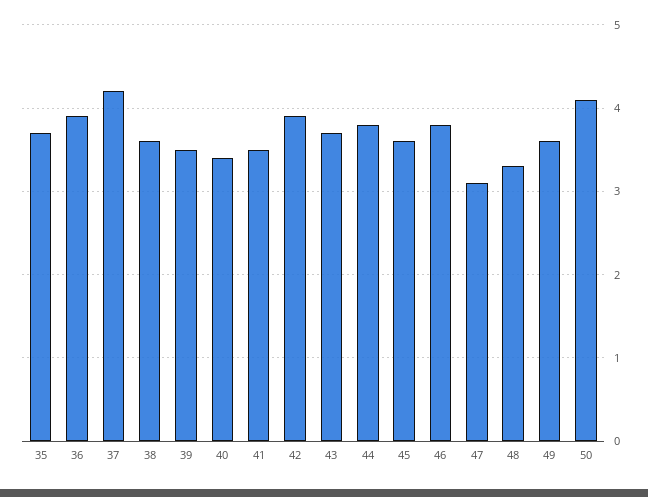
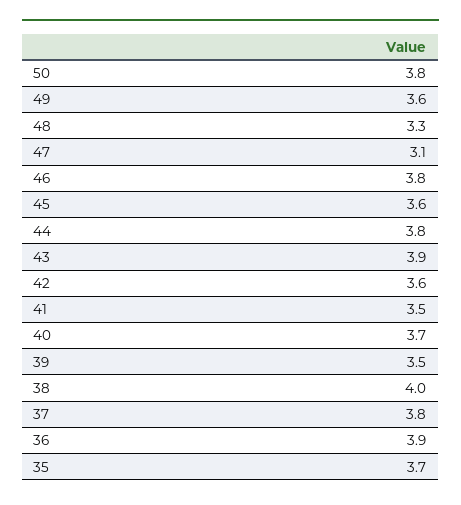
  {
    "35": 3.7,
    "36": 3.9,
-   "37": 4.2,
+   "37": 3.8,
-   "38": 3.6,
+   "38": 4,
    "39": 3.5,
-   "40": 3.4,
+   "40": 3.7,
    "41": 3.5,
-   "42": 3.9,
+   "42": 3.6,
-   "43": 3.7,
+   "43": 3.9,
    "44": 3.8,
    "45": 3.6,
    "46": 3.8,
    "47": 3.1,
    "48": 3.3,
    "49": 3.6,
-   "50": 4.1
+   "50": 3.8
  }

